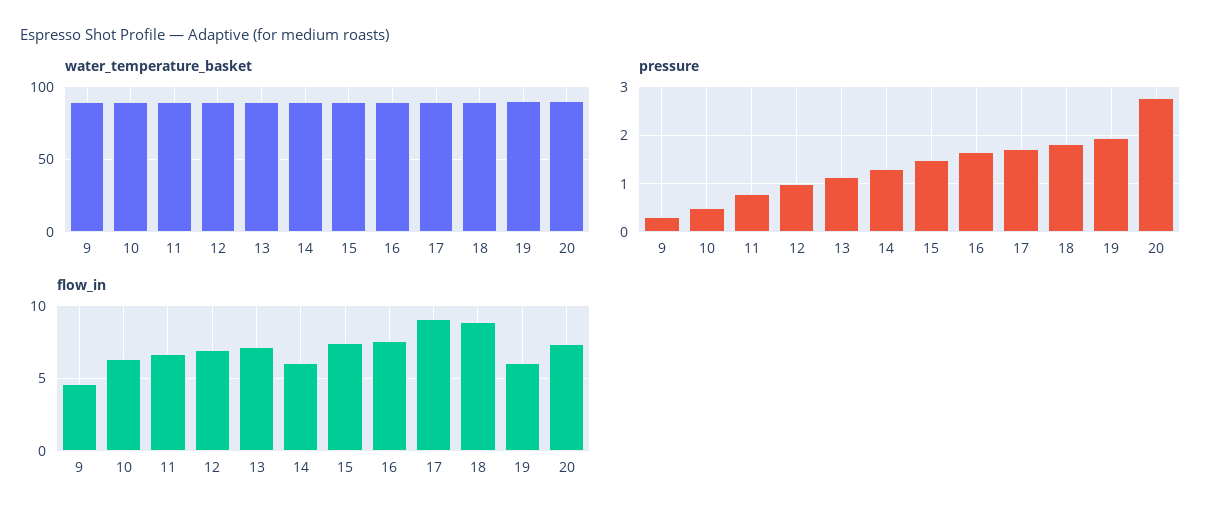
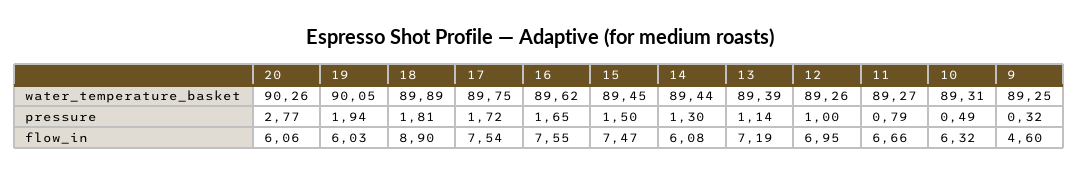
  {
    "water_temperature_basket": {
      "9": 89.25,
      "10": 89.31,
      "11": 89.27,
      "12": 89.26,
      "13": 89.39,
      "14": 89.44,
      "15": 89.45,
      "16": 89.62,
      "17": 89.75,
      "18": 89.89,
      "19": 90.05,
      "20": 90.26
    },
    "pressure": {
      "9": 0.32,
      "10": 0.49,
      "11": 0.79,
      "12": 1,
      "13": 1.14,
      "14": 1.3,
      "15": 1.5,
      "16": 1.65,
      "17": 1.72,
      "18": 1.81,
      "19": 1.94,
      "20": 2.77
    },
    "flow_in": {
      "9": 4.6,
      "10": 6.32,
      "11": 6.66,
      "12": 6.95,
      "13": 7.19,
      "14": 6.08,
      "15": 7.47,
      "16": 7.55,
-     "17": 9,
+     "17": 7.54,
      "18": 8.9,
      "19": 6.03,
-     "20": 7.5
+     "20": 6.06
    }
  }

